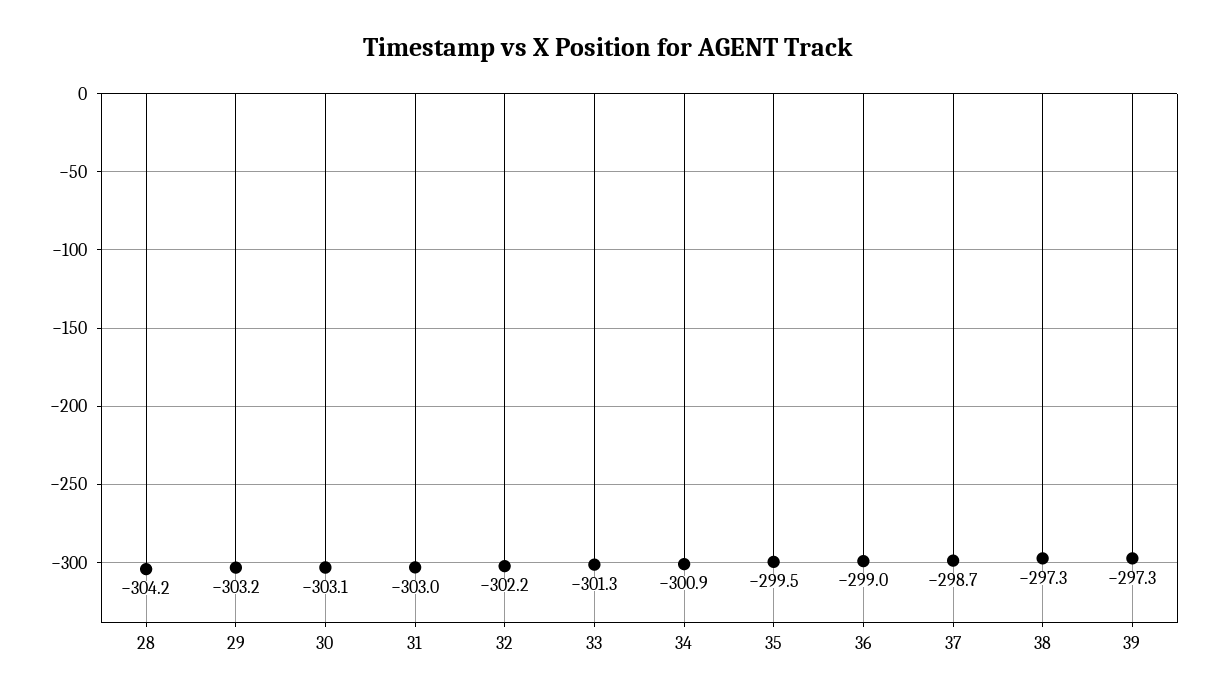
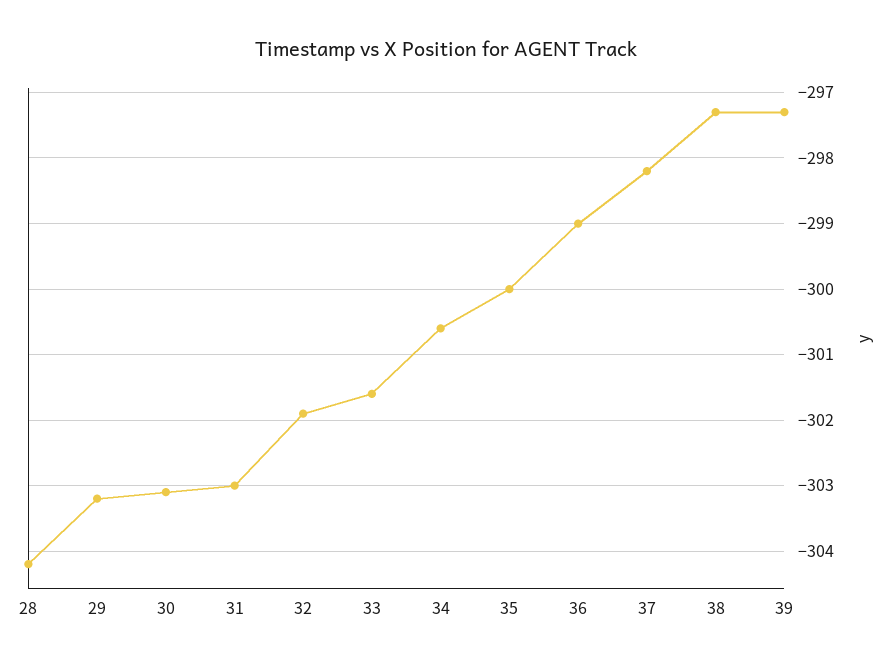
  {
    "28": -304.2,
    "29": -303.2,
    "30": -303.1,
    "31": -303,
-   "32": -302.2,
+   "32": -301.9,
-   "33": -301.3,
+   "33": -301.6,
-   "34": -300.9,
+   "34": -300.6,
-   "35": -299.5,
+   "35": -300,
    "36": -299,
-   "37": -298.7,
+   "37": -298.2,
    "38": -297.3,
    "39": -297.3
  }

